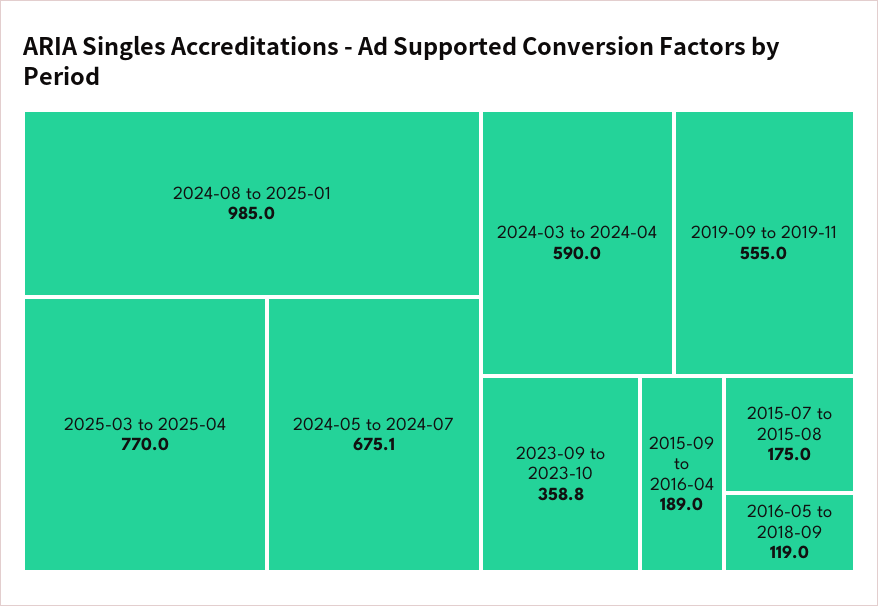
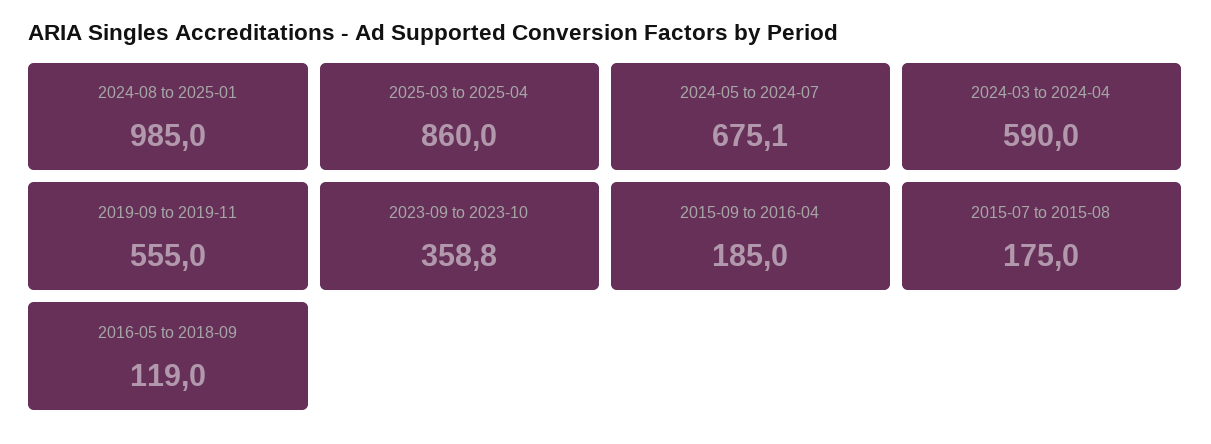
  {
    "2024-08 to 2025-01": 985,
-   "2025-03 to 2025-04": 770,
+   "2025-03 to 2025-04": 860,
    "2024-05 to 2024-07": 675.1,
    "2024-03 to 2024-04": 590,
    "2019-09 to 2019-11": 555,
    "2023-09 to 2023-10": 358.8,
-   "2015-09 to 2016-04": 189,
+   "2015-09 to 2016-04": 185,
    "2015-07 to 2015-08": 175,
    "2016-05 to 2018-09": 119
  }

